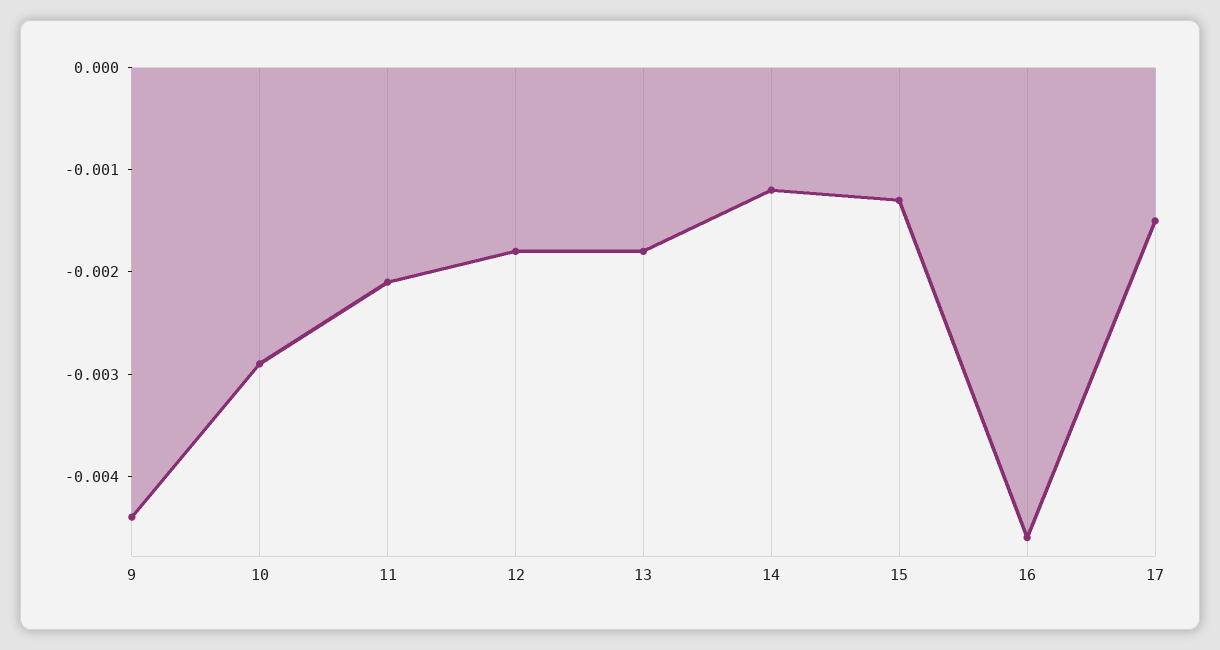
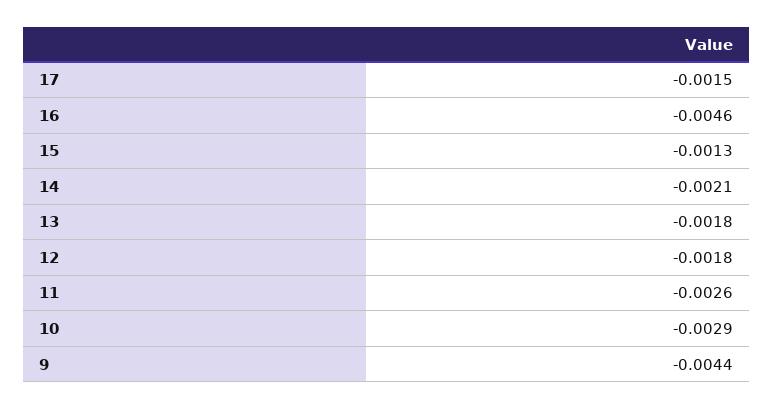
  {
    "9": -0.0044,
    "10": -0.0029,
-   "11": -0.0021,
+   "11": -0.0026,
    "12": -0.0018,
    "13": -0.0018,
-   "14": -0.0012,
+   "14": -0.0021,
    "15": -0.0013,
    "16": -0.0046,
    "17": -0.0015
  }

